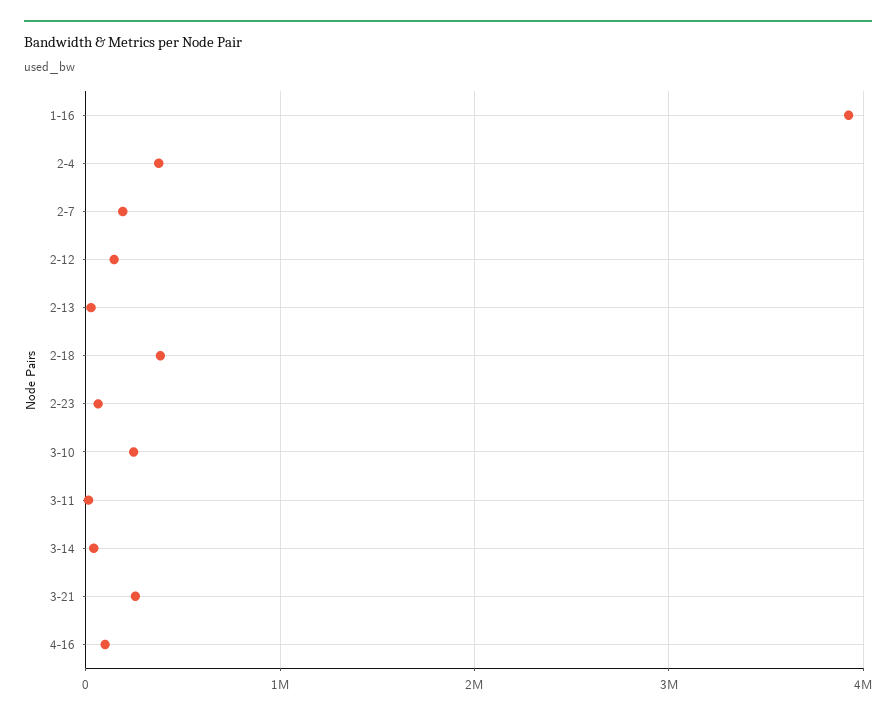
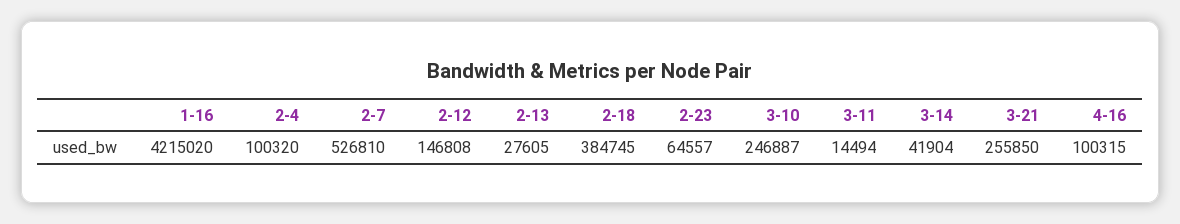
  {
-   "1-16": 3900000,
+   "1-16": 4215020,
-   "2-4": 400000,
+   "2-4": 100320,
-   "2-7": 200000,
+   "2-7": 526810,
    "2-12": 146808,
    "2-13": 27605,
    "2-18": 384745,
    "2-23": 64557,
    "3-10": 246887,
    "3-11": 14494,
    "3-14": 41904,
    "3-21": 255850,
    "4-16": 100315
  }

